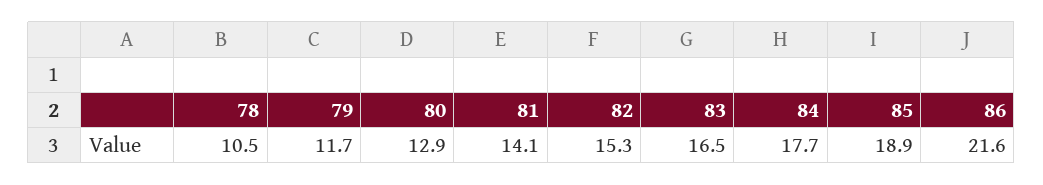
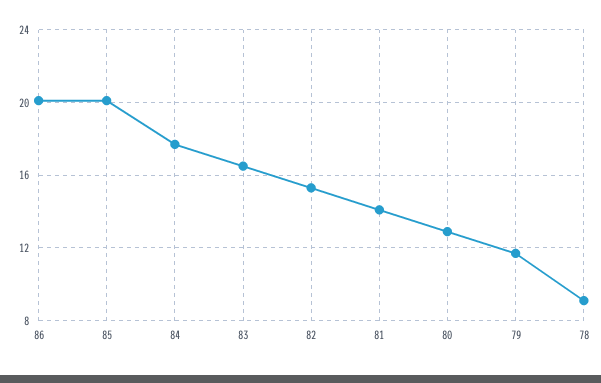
  {
-   "78": 10.5,
+   "78": 9,
    "79": 11.7,
    "80": 12.9,
    "81": 14.1,
    "82": 15.3,
    "83": 16.5,
    "84": 17.7,
-   "85": 18.9,
+   "85": 20,
-   "86": 21.6
+   "86": 20
  }

